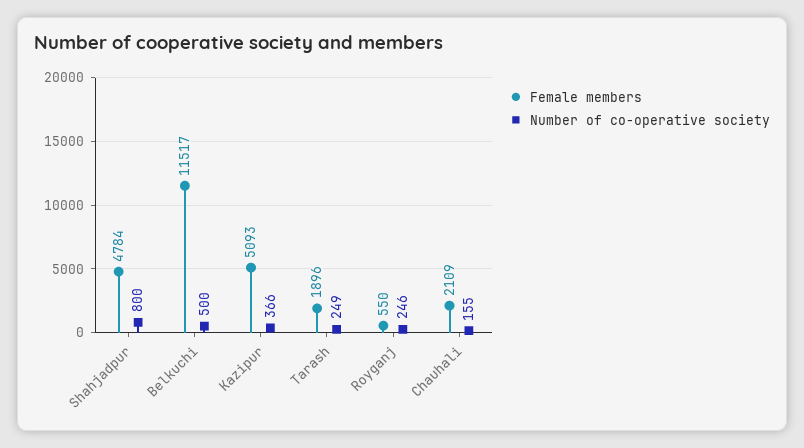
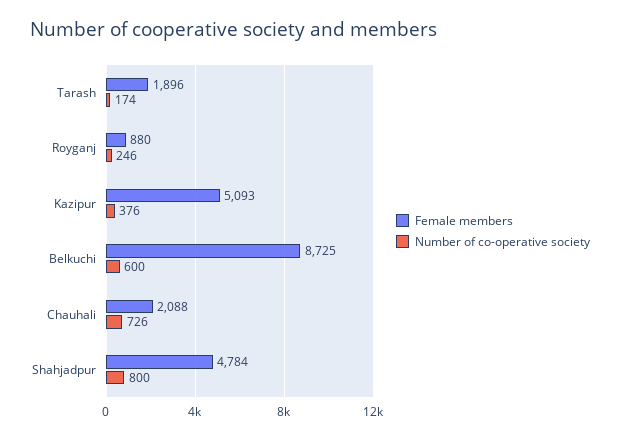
  {
    "Female members": {
      "Shahjadpur": 4784,
-     "Belkuchi": 11517,
+     "Belkuchi": 8725,
      "Kazipur": 5093,
      "Tarash": 1896,
-     "Royganj": 550,
+     "Royganj": 880,
-     "Chauhali": 2109
+     "Chauhali": 2088
    },
    "Number of co-operative society": {
      "Shahjadpur": 800,
-     "Belkuchi": 500,
+     "Belkuchi": 600,
-     "Kazipur": 366,
+     "Kazipur": 376,
-     "Tarash": 249,
+     "Tarash": 174,
      "Royganj": 246,
-     "Chauhali": 155
+     "Chauhali": 726
    }
  }

